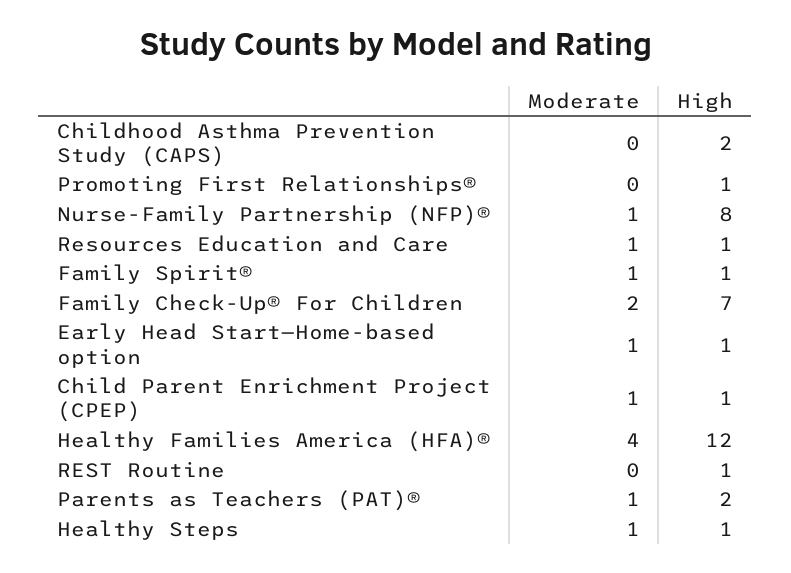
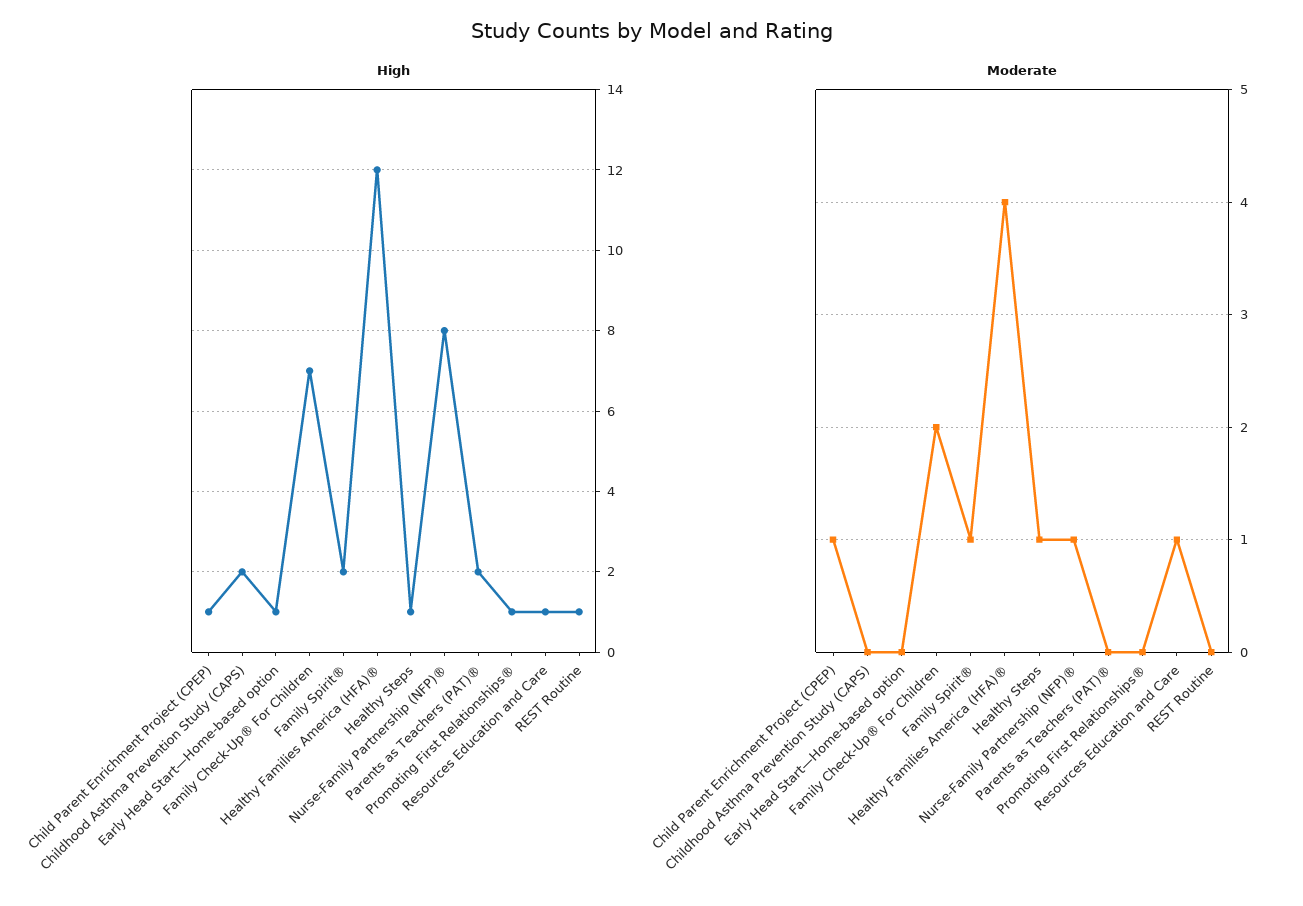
  {
    "Moderate": {
      "Childhood Asthma Prevention Study (CAPS)": 0,
      "Promoting First Relationships®": 0,
      "Nurse-Family Partnership (NFP)®": 1,
      "Resources Education and Care": 1,
      "Family Spirit®": 1,
      "Family Check-Up® For Children": 2,
-     "Early Head Start—Home-based option": 1,
+     "Early Head Start—Home-based option": 0,
      "Child Parent Enrichment Project (CPEP)": 1,
      "Healthy Families America (HFA)®": 4,
      "REST Routine": 0,
-     "Parents as Teachers (PAT)®": 1,
+     "Parents as Teachers (PAT)®": 0,
      "Healthy Steps": 1
    },
    "High": {
      "Childhood Asthma Prevention Study (CAPS)": 2,
      "Promoting First Relationships®": 1,
      "Nurse-Family Partnership (NFP)®": 8,
      "Resources Education and Care": 1,
-     "Family Spirit®": 1,
+     "Family Spirit®": 2,
      "Family Check-Up® For Children": 7,
      "Early Head Start—Home-based option": 1,
      "Child Parent Enrichment Project (CPEP)": 1,
      "Healthy Families America (HFA)®": 12,
      "REST Routine": 1,
      "Parents as Teachers (PAT)®": 2,
      "Healthy Steps": 1
    }
  }

